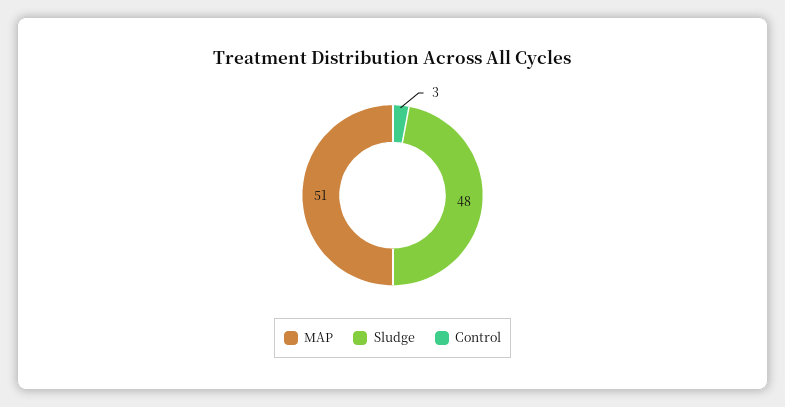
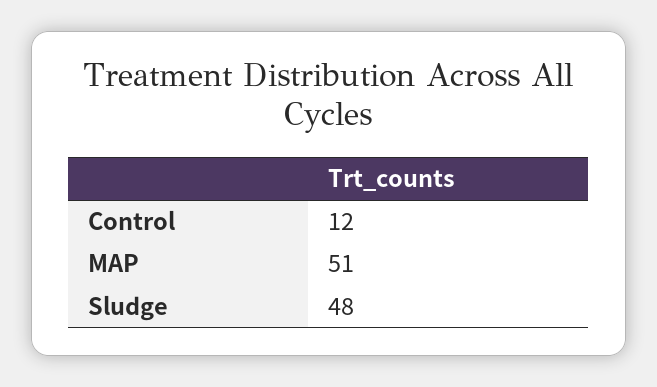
  {
    "MAP": 51,
    "Sludge": 48,
-   "Control": 3
+   "Control": 12
  }

